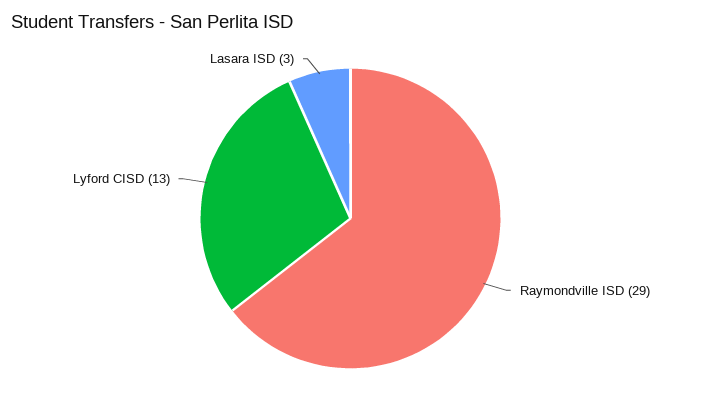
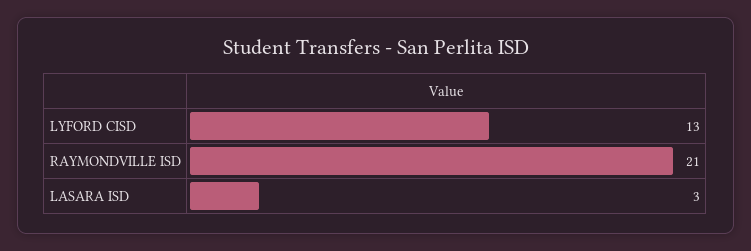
  {
-   "Raymondville ISD": 29,
+   "Raymondville ISD": 21,
    "Lyford CISD": 13,
    "Lasara ISD": 3
  }

